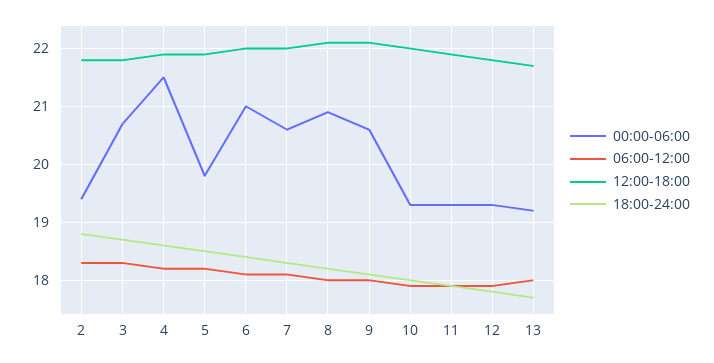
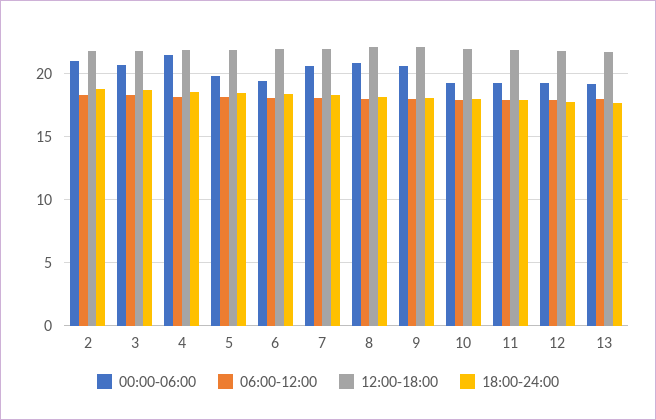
  {
    "00:00-06:00": {
-     "2": 19.5,
+     "2": 21,
      "3": 20.5,
      "4": 21.5,
      "5": 20,
-     "6": 21,
+     "6": 19.5,
      "7": 20.5,
      "8": 21,
      "9": 20.5,
      "10": 19.5,
      "11": 19.5,
      "12": 19.5,
      "13": 19
    },
    "06:00-12:00": {
      "2": 18.5,
      "3": 18.5,
      "4": 18,
      "5": 18,
      "6": 18,
      "7": 18,
      "8": 18,
      "9": 18,
      "10": 18,
      "11": 18,
      "12": 18,
      "13": 18
    },
    "12:00-18:00": {
      "2": 22,
      "3": 22,
      "4": 22,
      "5": 22,
      "6": 22,
      "7": 22,
      "8": 22,
      "9": 22,
      "10": 22,
      "11": 22,
      "12": 22,
      "13": 21.5
    },
    "18:00-24:00": {
      "2": 19,
      "3": 18.5,
      "4": 18.5,
      "5": 18.5,
      "6": 18.5,
      "7": 18.5,
      "8": 18,
      "9": 18,
      "10": 18,
      "11": 18,
      "12": 18,
      "13": 17.5
    }
  }

